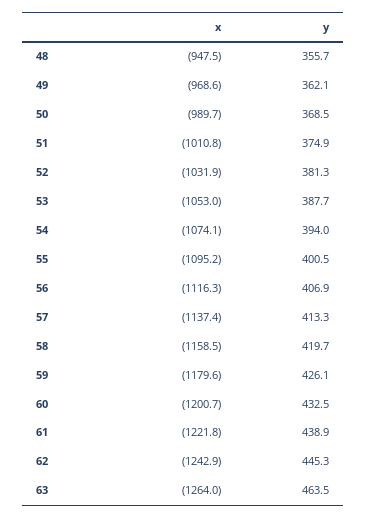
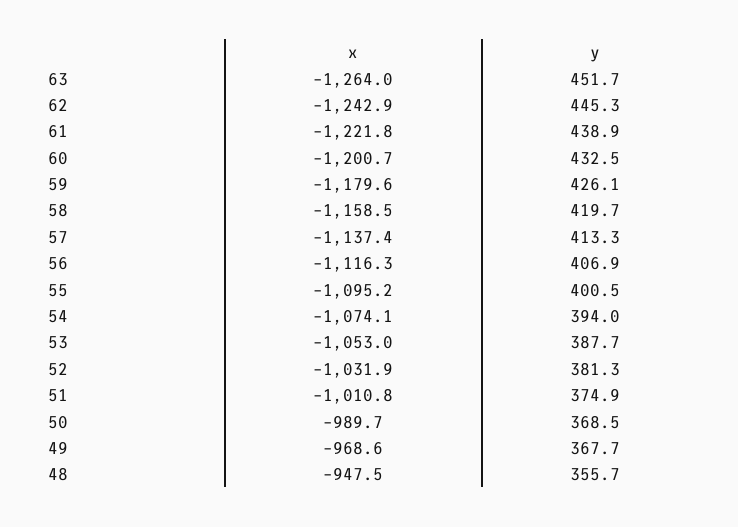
  {
    "x": {
      "48": -947.5,
      "49": -968.6,
      "50": -989.7,
      "51": -1010.8,
      "52": -1031.9,
      "53": -1053,
      "54": -1074.1,
      "55": -1095.2,
      "56": -1116.3,
      "57": -1137.4,
      "58": -1158.5,
      "59": -1179.6,
      "60": -1200.7,
      "61": -1221.8,
      "62": -1242.9,
      "63": -1264
    },
    "y": {
      "48": 355.7,
-     "49": 362.1,
+     "49": 367.7,
      "50": 368.5,
      "51": 374.9,
      "52": 381.3,
      "53": 387.7,
      "54": 394,
      "55": 400.5,
      "56": 406.9,
      "57": 413.3,
      "58": 419.7,
      "59": 426.1,
      "60": 432.5,
      "61": 438.9,
      "62": 445.3,
-     "63": 463.5
+     "63": 451.7
    }
  }

